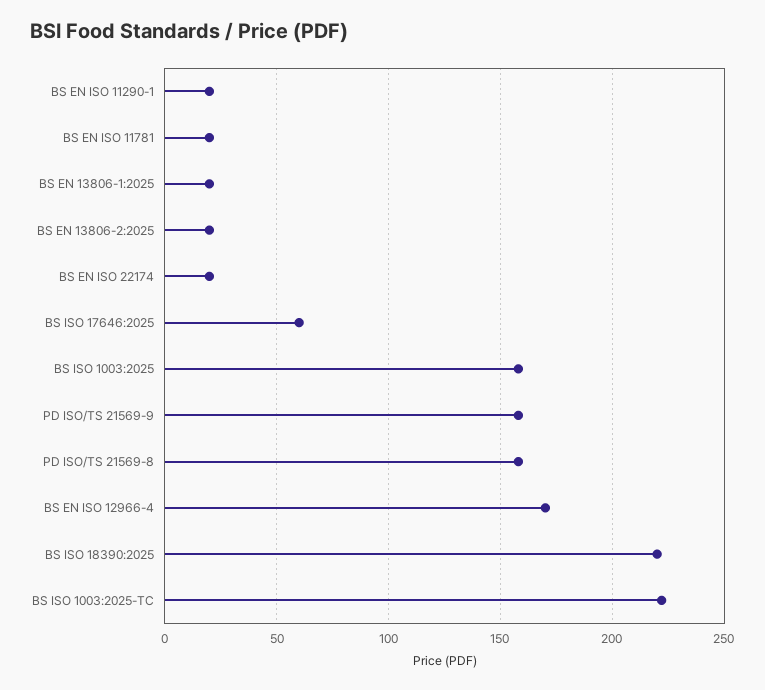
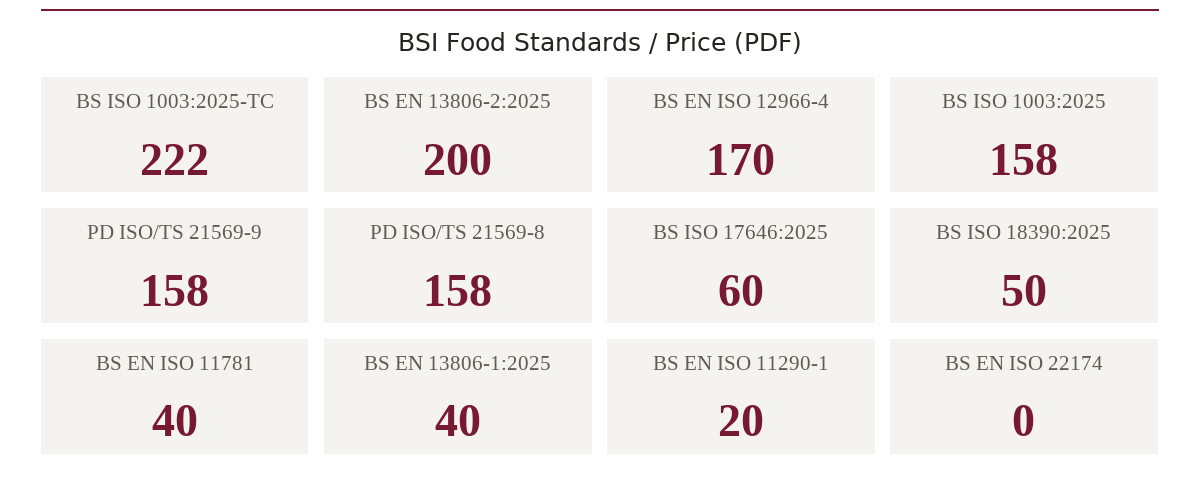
  {
    "BS EN ISO 11290-1": 20,
-   "BS EN ISO 11781": 20,
+   "BS EN ISO 11781": 40,
-   "BS EN 13806-1:2025": 20,
+   "BS EN 13806-1:2025": 40,
-   "BS EN 13806-2:2025": 20,
+   "BS EN 13806-2:2025": 200,
-   "BS EN ISO 22174": 20,
+   "BS EN ISO 22174": 0,
    "BS ISO 17646:2025": 60,
    "BS ISO 1003:2025": 158,
    "PD ISO/TS 21569-9": 158,
    "PD ISO/TS 21569-8": 158,
    "BS EN ISO 12966-4": 170,
-   "BS ISO 18390:2025": 220,
+   "BS ISO 18390:2025": 50,
    "BS ISO 1003:2025-TC": 222
  }

